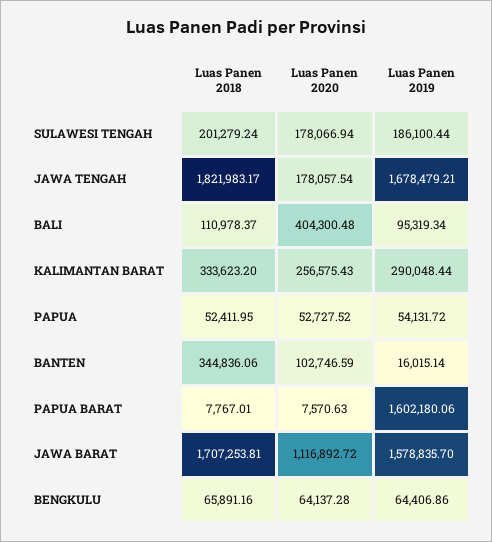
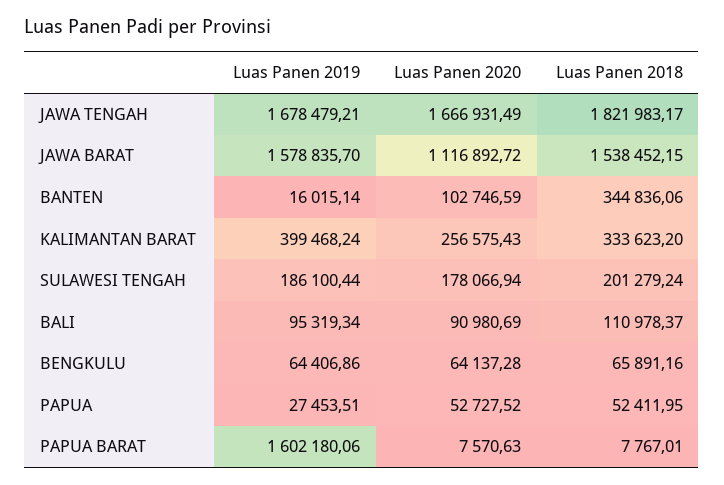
  {
    "Luas Panen 2018": {
      "SULAWESI TENGAH": 201279.24,
      "JAWA TENGAH": 1821983.17,
      "BALI": 110978.37,
      "KALIMANTAN BARAT": 333623.2,
      "PAPUA": 52411.95,
      "BANTEN": 344836.06,
      "PAPUA BARAT": 7767.01,
-     "JAWA BARAT": 1707253.81,
+     "JAWA BARAT": 1538452.15,
      "BENGKULU": 65891.16
    },
    "Luas Panen 2020": {
      "SULAWESI TENGAH": 178066.94,
-     "JAWA TENGAH": 178057.54,
+     "JAWA TENGAH": 1666931.49,
-     "BALI": 404300.48,
+     "BALI": 90980.69,
      "KALIMANTAN BARAT": 256575.43,
      "PAPUA": 52727.52,
      "BANTEN": 102746.59,
      "PAPUA BARAT": 7570.63,
      "JAWA BARAT": 1116892.72,
      "BENGKULU": 64137.28
    },
    "Luas Panen 2019": {
      "SULAWESI TENGAH": 186100.44,
      "JAWA TENGAH": 1678479.21,
      "BALI": 95319.34,
-     "KALIMANTAN BARAT": 290048.44,
+     "KALIMANTAN BARAT": 399468.24,
-     "PAPUA": 54131.72,
+     "PAPUA": 27453.51,
      "BANTEN": 16015.14,
      "PAPUA BARAT": 1602180.06,
      "JAWA BARAT": 1578835.7,
      "BENGKULU": 64406.86
    }
  }

